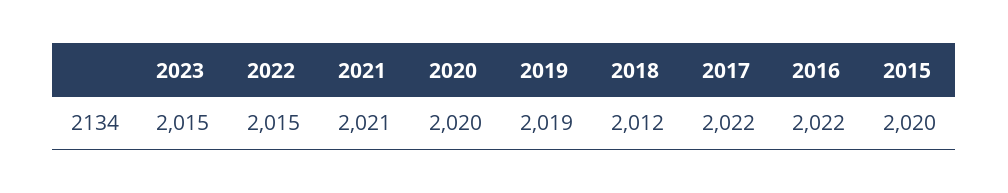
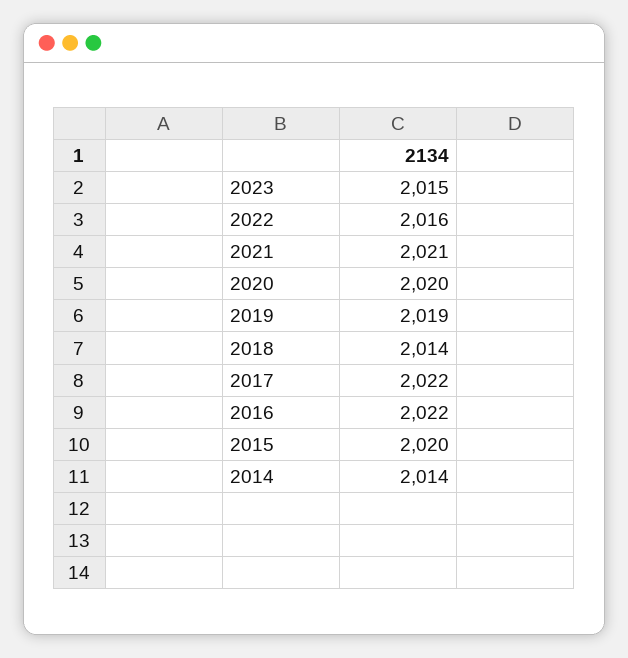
  {
    "2023": 2015,
-   "2022": 2015,
+   "2022": 2016,
    "2021": 2021,
    "2020": 2020,
    "2019": 2019,
-   "2018": 2012,
+   "2018": 2014,
    "2017": 2022,
    "2016": 2022,
-   "2015": 2020
+   "2015": 2020,
+   "2014": 2014
  }

